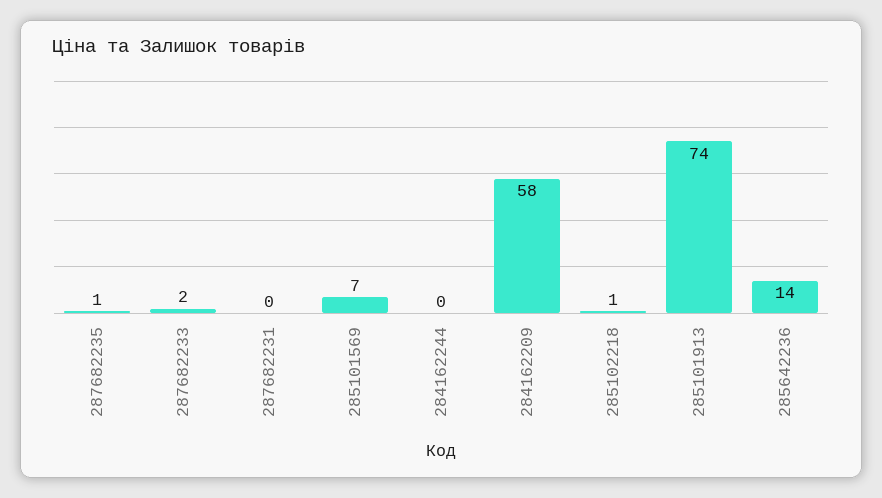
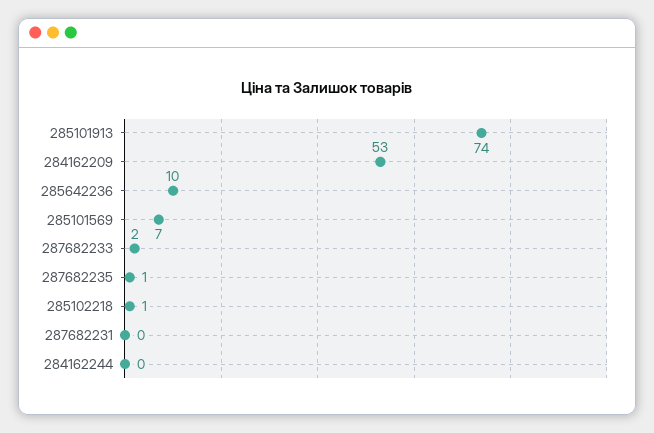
  {
    "287682235": 1,
    "287682233": 2,
    "287682231": 0,
    "285101569": 7,
    "284162244": 0,
-   "284162209": 58,
+   "284162209": 53,
    "285102218": 1,
    "285101913": 74,
-   "285642236": 14
+   "285642236": 10
  }

